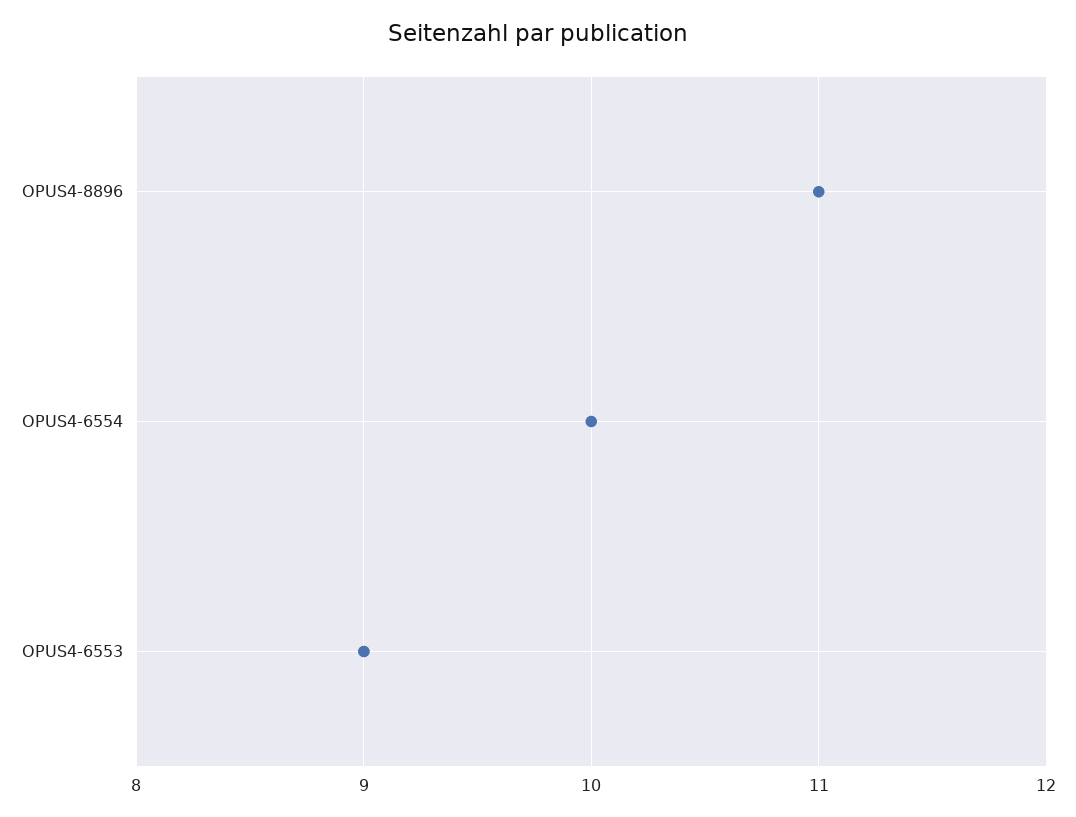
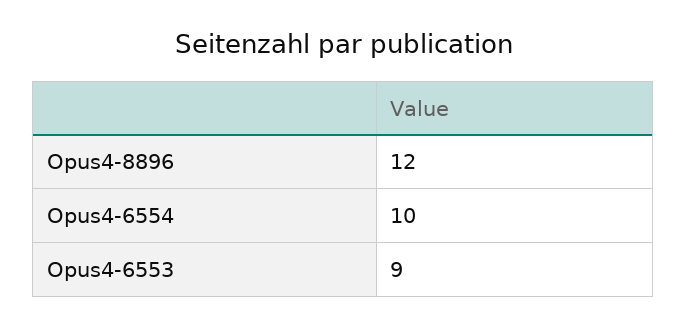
  {
-   "OPUS4-8896": 11,
+   "OPUS4-8896": 12,
    "OPUS4-6554": 10,
    "OPUS4-6553": 9
  }

